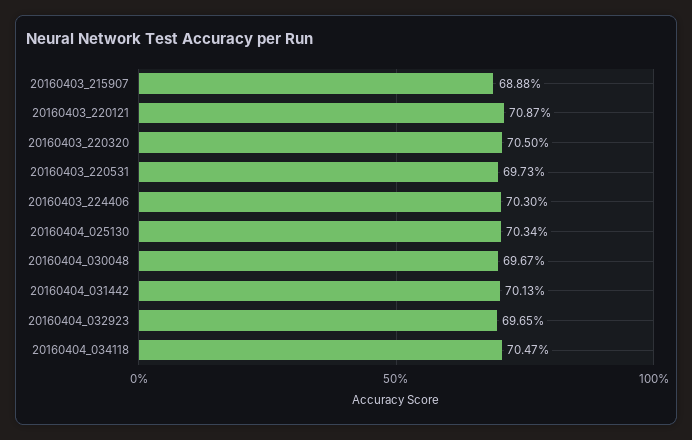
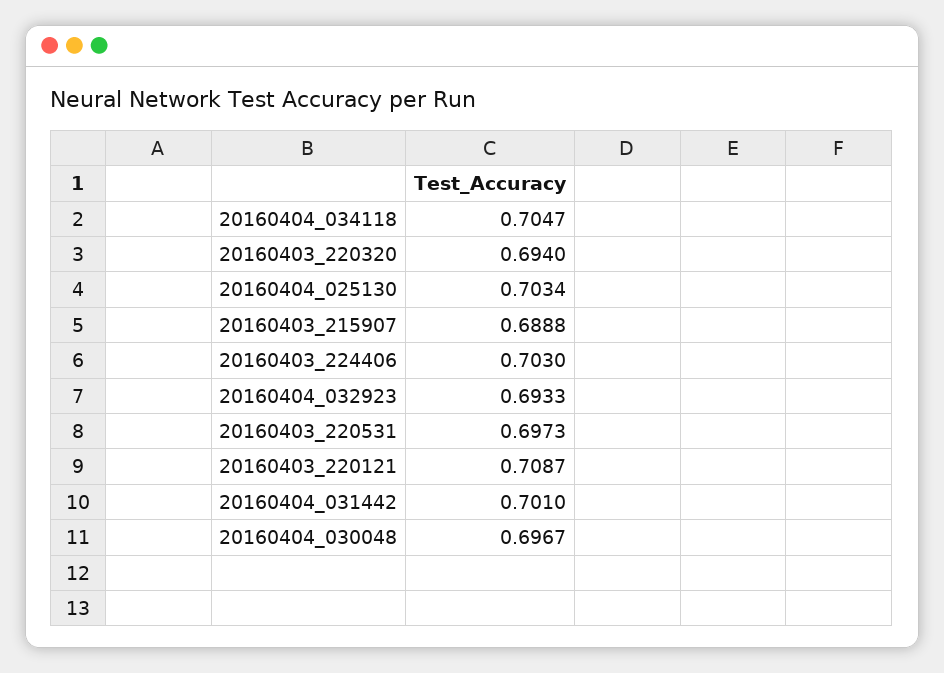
  {
    "20160403_215907": 0.6888,
    "20160403_220121": 0.7087,
-   "20160403_220320": 0.705,
+   "20160403_220320": 0.694,
    "20160403_220531": 0.6973,
    "20160403_224406": 0.703,
    "20160404_025130": 0.7034,
    "20160404_030048": 0.6967,
-   "20160404_031442": 0.7013,
+   "20160404_031442": 0.701,
-   "20160404_032923": 0.6965,
+   "20160404_032923": 0.6933,
    "20160404_034118": 0.7047
  }

